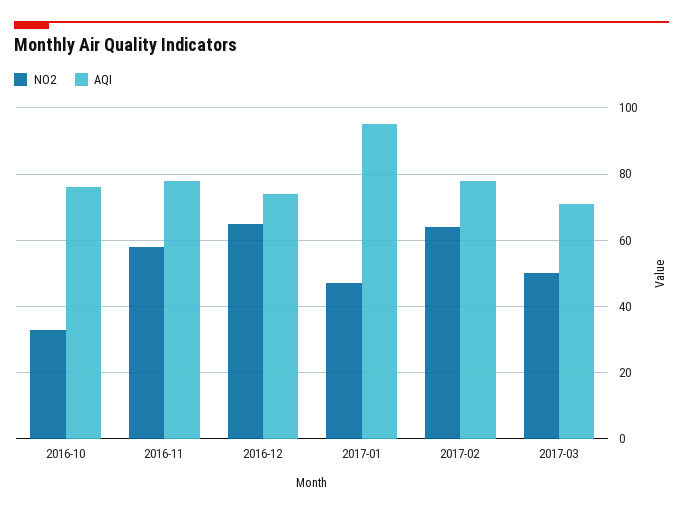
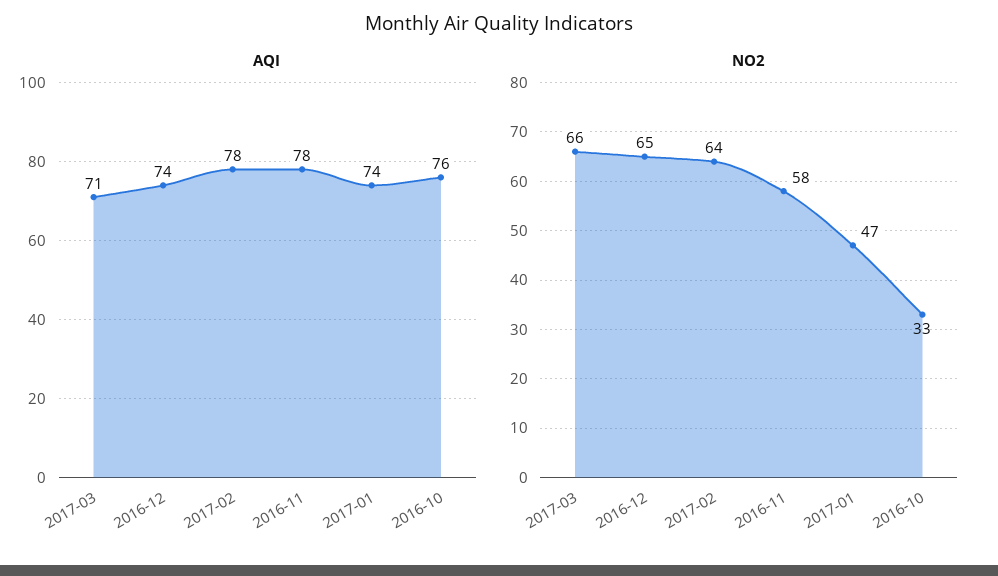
  {
    "NO2": {
      "2016-10": 33,
      "2016-11": 58,
      "2016-12": 65,
      "2017-01": 47,
      "2017-02": 64,
-     "2017-03": 50
+     "2017-03": 66
    },
    "AQI": {
      "2016-10": 76,
      "2016-11": 78,
      "2016-12": 74,
-     "2017-01": 95,
+     "2017-01": 74,
      "2017-02": 78,
      "2017-03": 71
    }
  }

